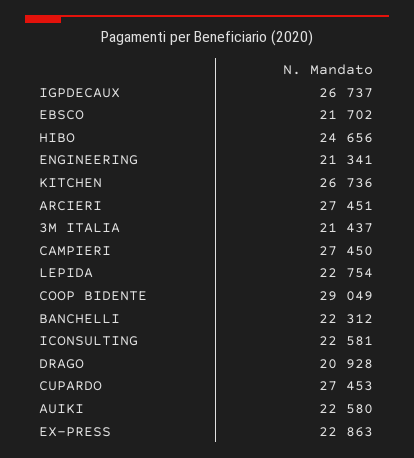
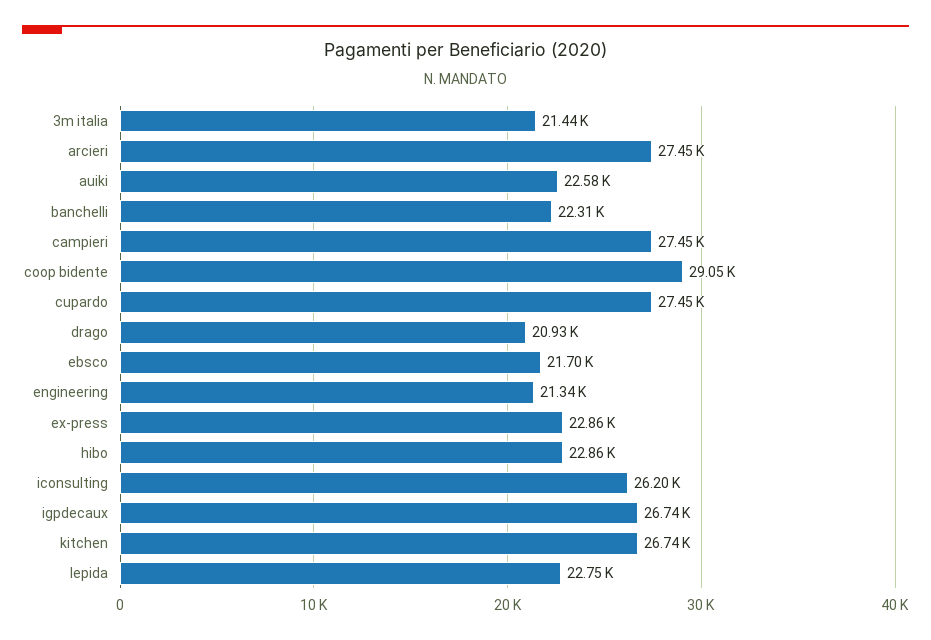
  {
    "IGPDECAUX": 26737,
    "EBSCO": 21702,
-   "HIBO": 24656,
+   "HIBO": 22860,
    "ENGINEERING": 21341,
    "KITCHEN": 26736,
    "ARCIERI": 27451,
    "3M ITALIA": 21437,
    "CAMPIERI": 27450,
    "LEPIDA": 22754,
    "COOP BIDENTE": 29049,
    "BANCHELLI": 22312,
-   "ICONSULTING": 22581,
+   "ICONSULTING": 26200,
    "DRAGO": 20928,
    "CUPARDO": 27453,
    "AUIKI": 22580,
    "EX-PRESS": 22863
  }

